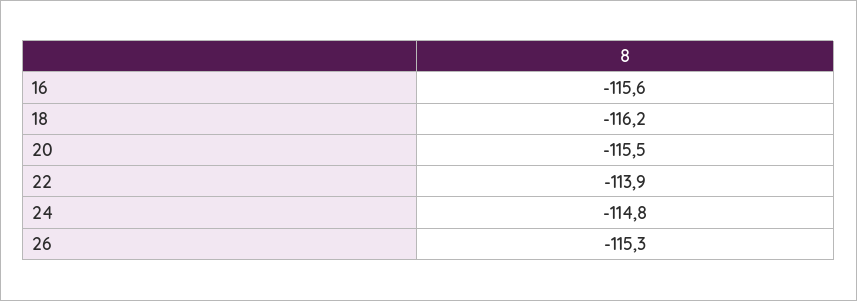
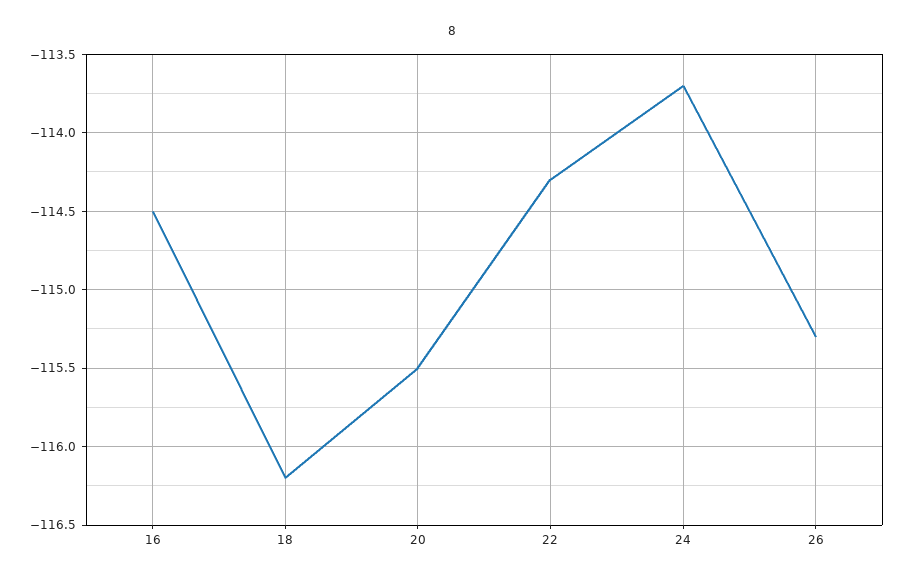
  {
-   "16": -115.6,
+   "16": -114.5,
    "18": -116.2,
    "20": -115.5,
-   "22": -113.9,
+   "22": -114.3,
-   "24": -114.8,
+   "24": -113.7,
    "26": -115.3
  }

